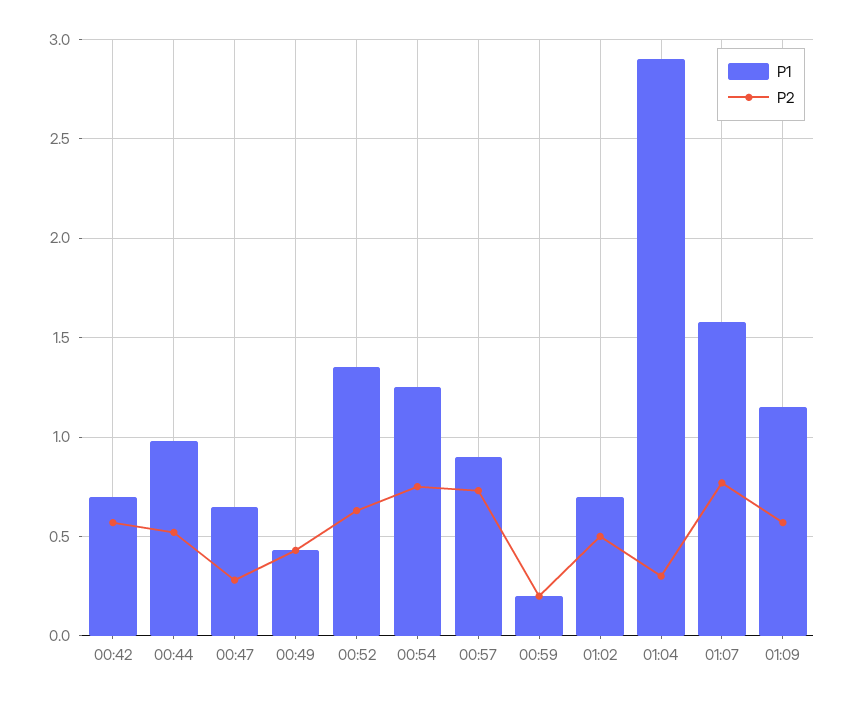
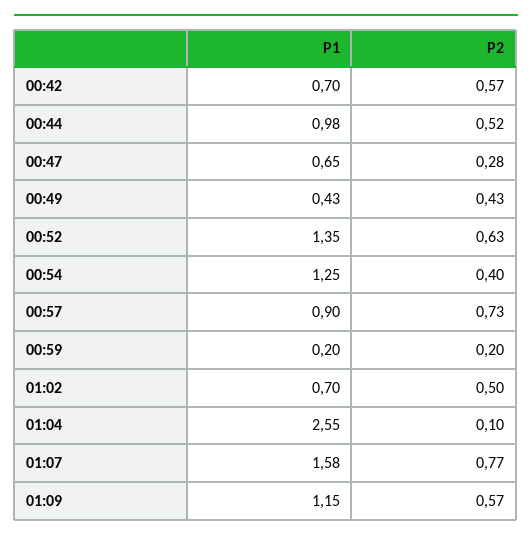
  {
    "P1": {
      "00:42": 0.7,
      "00:44": 0.98,
      "00:47": 0.65,
      "00:49": 0.43,
      "00:52": 1.35,
      "00:54": 1.25,
      "00:57": 0.9,
      "00:59": 0.2,
      "01:02": 0.7,
-     "01:04": 2.9,
+     "01:04": 2.55,
      "01:07": 1.58,
      "01:09": 1.15
    },
    "P2": {
      "00:42": 0.57,
      "00:44": 0.52,
      "00:47": 0.28,
      "00:49": 0.43,
      "00:52": 0.63,
-     "00:54": 0.75,
+     "00:54": 0.4,
      "00:57": 0.73,
      "00:59": 0.2,
      "01:02": 0.5,
-     "01:04": 0.3,
+     "01:04": 0.1,
      "01:07": 0.77,
      "01:09": 0.57
    }
  }

